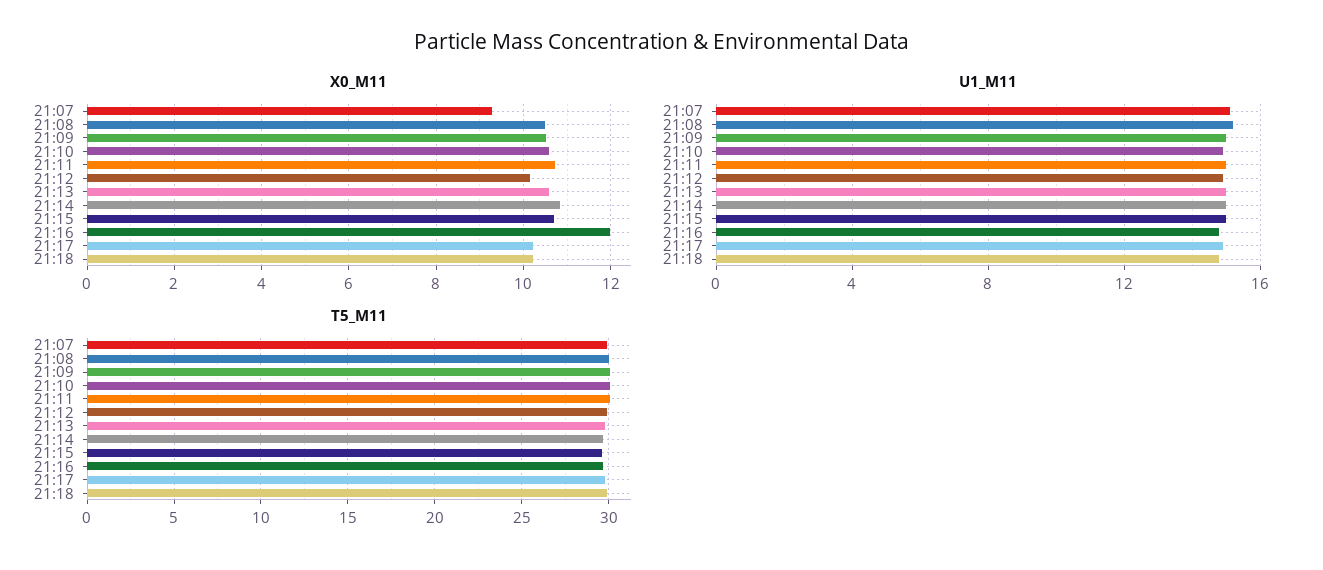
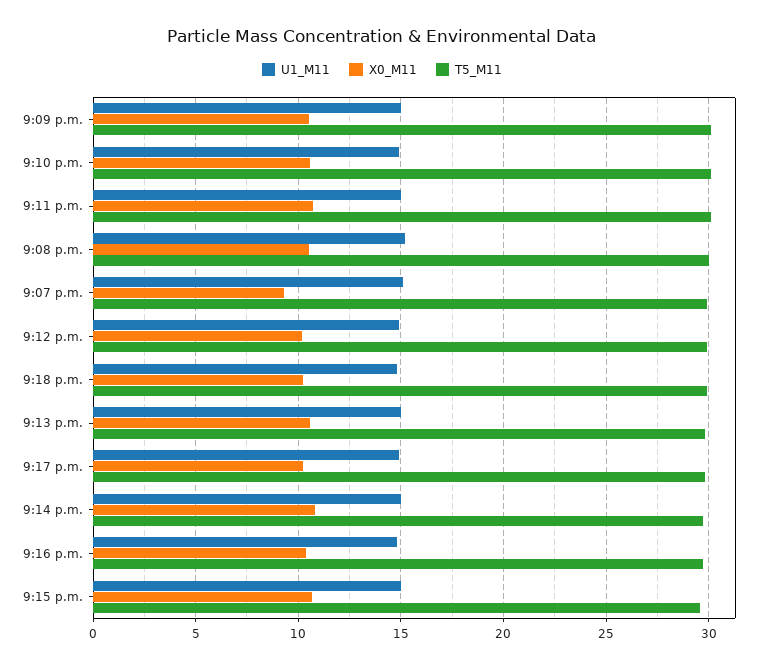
  {
    "X0_M11": {
      "21:07": 9.2,
      "21:08": 10.6,
      "21:09": 10.6,
      "21:10": 10.6,
      "21:11": 10.8,
      "21:12": 10.2,
      "21:13": 10.6,
      "21:14": 10.8,
      "21:15": 10.6,
-     "21:16": 12,
+     "21:16": 10.5,
      "21:17": 10.2,
      "21:18": 10.2
    },
    "U1_M11": {
      "21:07": 15,
      "21:08": 15,
      "21:09": 15,
      "21:10": 15,
      "21:11": 15,
      "21:12": 15,
      "21:13": 15,
      "21:14": 15,
      "21:15": 15,
      "21:16": 15,
      "21:17": 15,
      "21:18": 15
    },
    "T5_M11": {
      "21:07": 30,
      "21:08": 30,
      "21:09": 30,
      "21:10": 30,
      "21:11": 30,
      "21:12": 30,
      "21:13": 30,
      "21:14": 29.5,
      "21:15": 29.5,
      "21:16": 29.5,
      "21:17": 30,
      "21:18": 30
    }
  }

